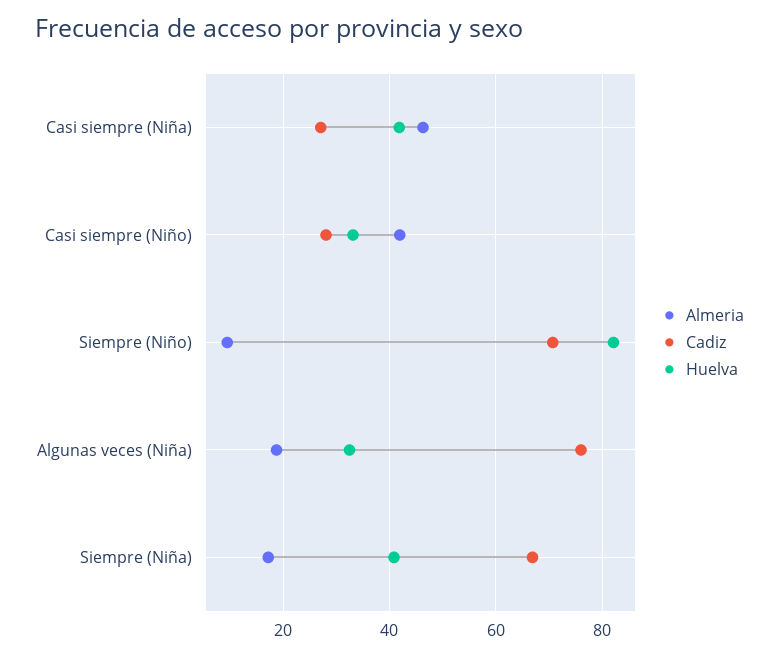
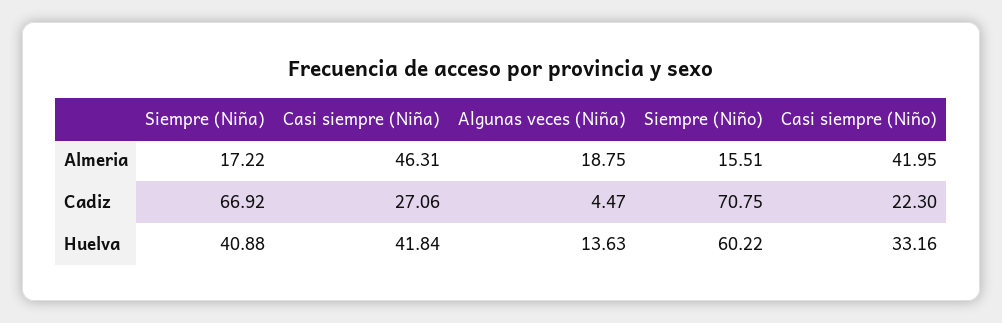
  {
    "Almeria": {
      "Casi siempre (Niña)": 46.31,
      "Casi siempre (Niño)": 41.95,
-     "Siempre (Niño)": 10,
+     "Siempre (Niño)": 15.51,
      "Algunas veces (Niña)": 18.75,
      "Siempre (Niña)": 17.22
    },
    "Cadiz": {
      "Casi siempre (Niña)": 27.06,
-     "Casi siempre (Niño)": 28,
+     "Casi siempre (Niño)": 22.3,
      "Siempre (Niño)": 70.75,
-     "Algunas veces (Niña)": 76,
+     "Algunas veces (Niña)": 4.47,
      "Siempre (Niña)": 66.92
    },
    "Huelva": {
      "Casi siempre (Niña)": 41.84,
      "Casi siempre (Niño)": 33.16,
-     "Siempre (Niño)": 82,
+     "Siempre (Niño)": 60.22,
-     "Algunas veces (Niña)": 32,
+     "Algunas veces (Niña)": 13.63,
      "Siempre (Niña)": 40.88
    }
  }

